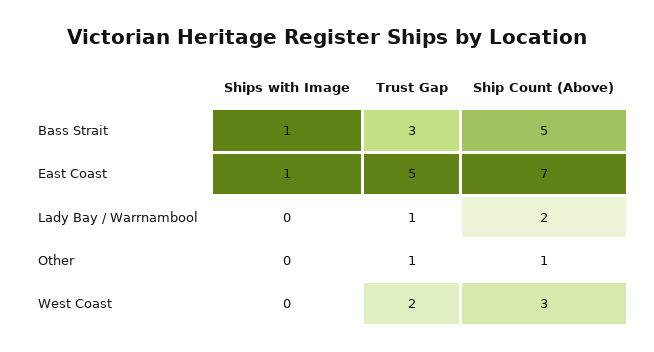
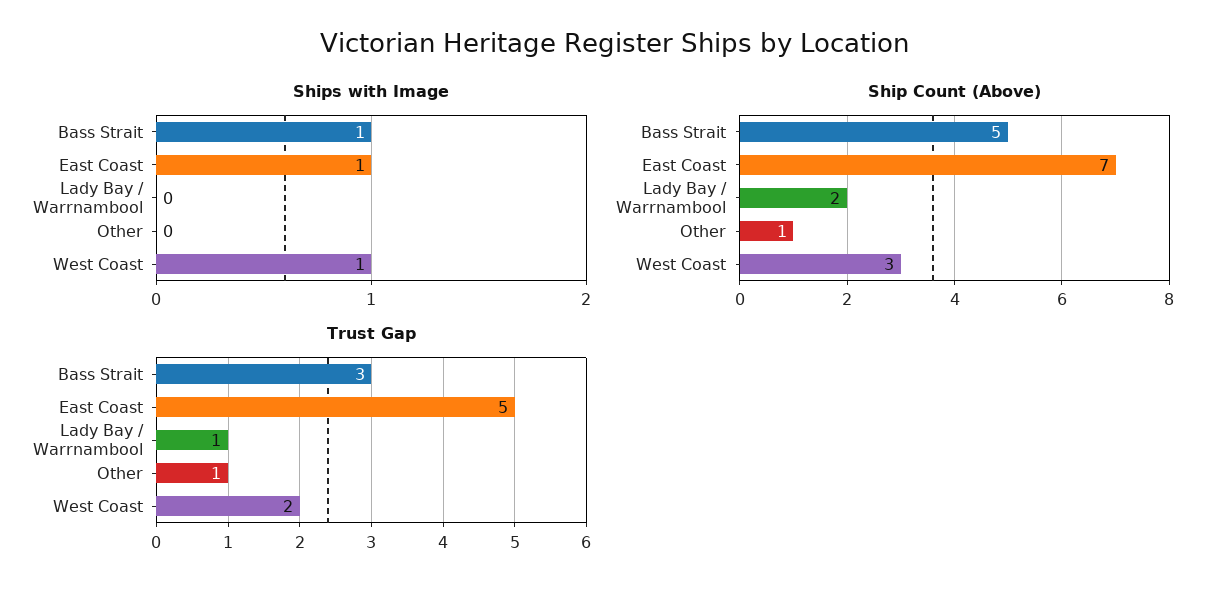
  {
    "Ships with Image": {
      "Bass Strait": 1,
      "East Coast": 1,
      "Lady Bay / Warrnambool": 0,
      "Other": 0,
-     "West Coast": 0
+     "West Coast": 1
    },
    "Trust Gap": {
      "Bass Strait": 3,
      "East Coast": 5,
      "Lady Bay / Warrnambool": 1,
      "Other": 1,
      "West Coast": 2
    },
    "Ship Count (Above)": {
      "Bass Strait": 5,
      "East Coast": 7,
      "Lady Bay / Warrnambool": 2,
      "Other": 1,
      "West Coast": 3
    }
  }

